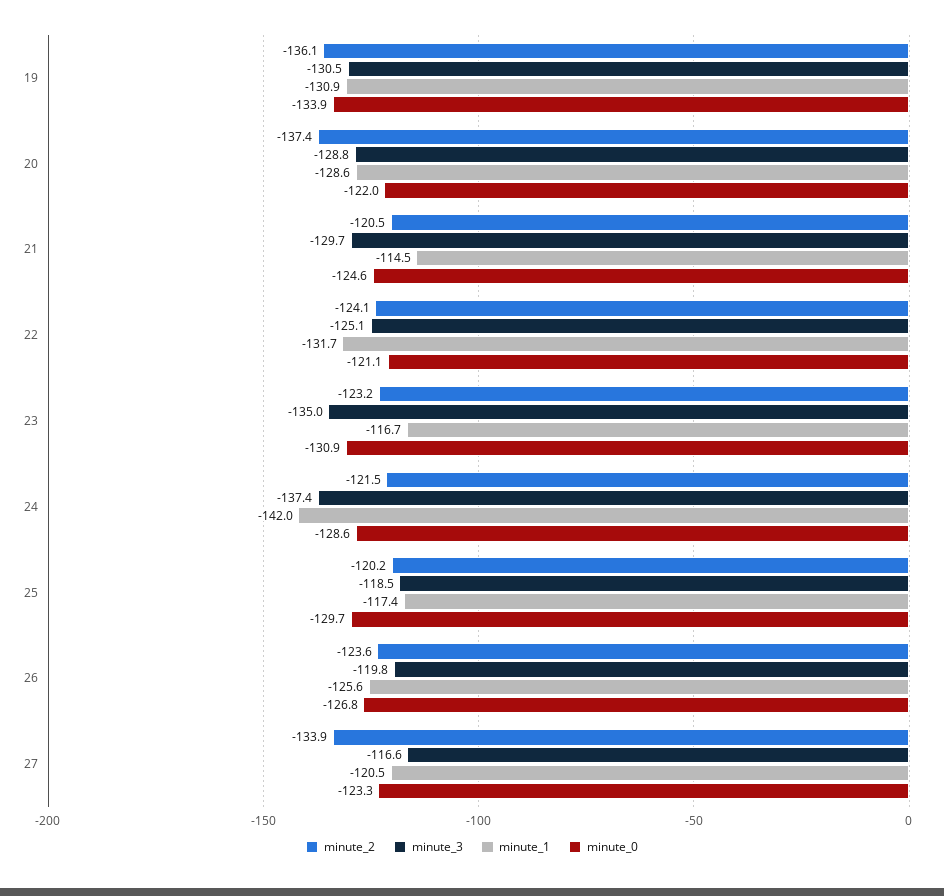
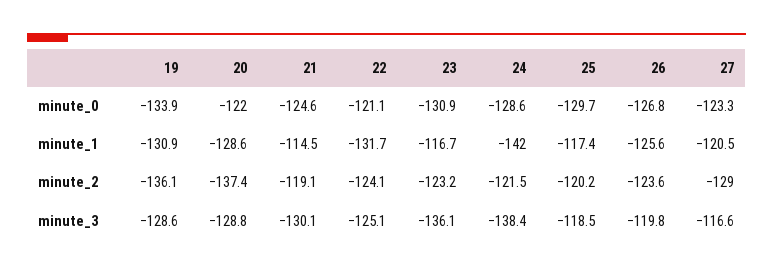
  {
    "minute_2": {
      "19": -136.1,
      "20": -137.4,
-     "21": -120.5,
+     "21": -119.1,
      "22": -124.1,
      "23": -123.2,
      "24": -121.5,
      "25": -120.2,
      "26": -123.6,
-     "27": -133.9
+     "27": -129
    },
    "minute_3": {
-     "19": -130.5,
+     "19": -128.6,
      "20": -128.8,
-     "21": -129.7,
+     "21": -130.1,
      "22": -125.1,
-     "23": -135,
+     "23": -136.1,
-     "24": -137.4,
+     "24": -138.4,
      "25": -118.5,
      "26": -119.8,
      "27": -116.6
    },
    "minute_1": {
      "19": -130.9,
      "20": -128.6,
      "21": -114.5,
      "22": -131.7,
      "23": -116.7,
      "24": -142,
      "25": -117.4,
      "26": -125.6,
      "27": -120.5
    },
    "minute_0": {
      "19": -133.9,
      "20": -122,
      "21": -124.6,
      "22": -121.1,
      "23": -130.9,
      "24": -128.6,
      "25": -129.7,
      "26": -126.8,
      "27": -123.3
    }
  }

